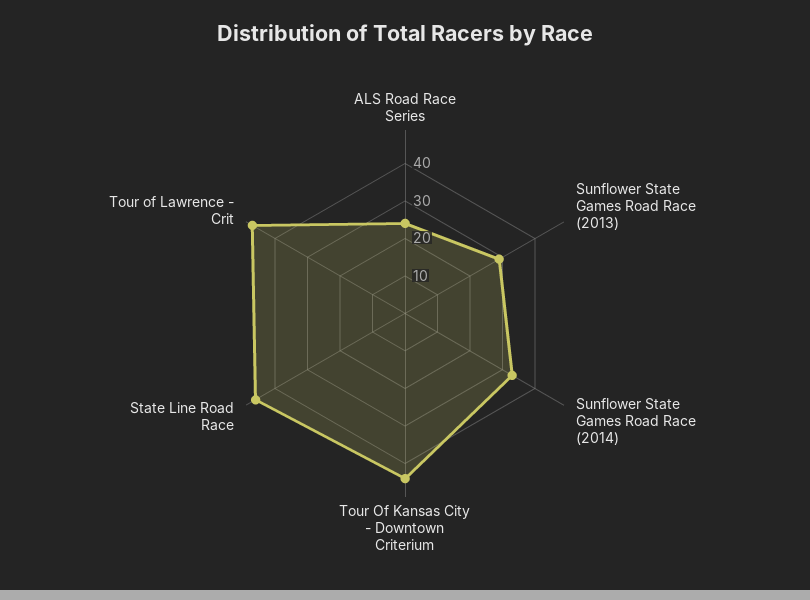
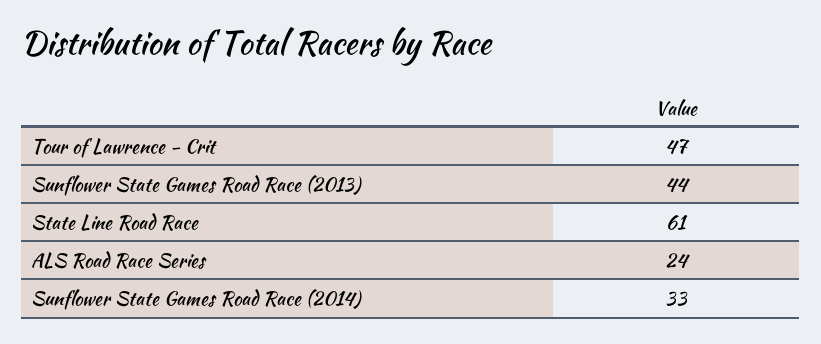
  {
    "ALS Road Race Series": 24,
-   "Sunflower State Games Road Race (2013)": 30,
+   "Sunflower State Games Road Race (2013)": 44,
    "Sunflower State Games Road Race (2014)": 33,
-   "Tour Of Kansas City - Downtown Criterium": 45,
-   "State Line Road Race": 45,
+   "State Line Road Race": 61,
    "Tour of Lawrence - Crit": 47
  }

